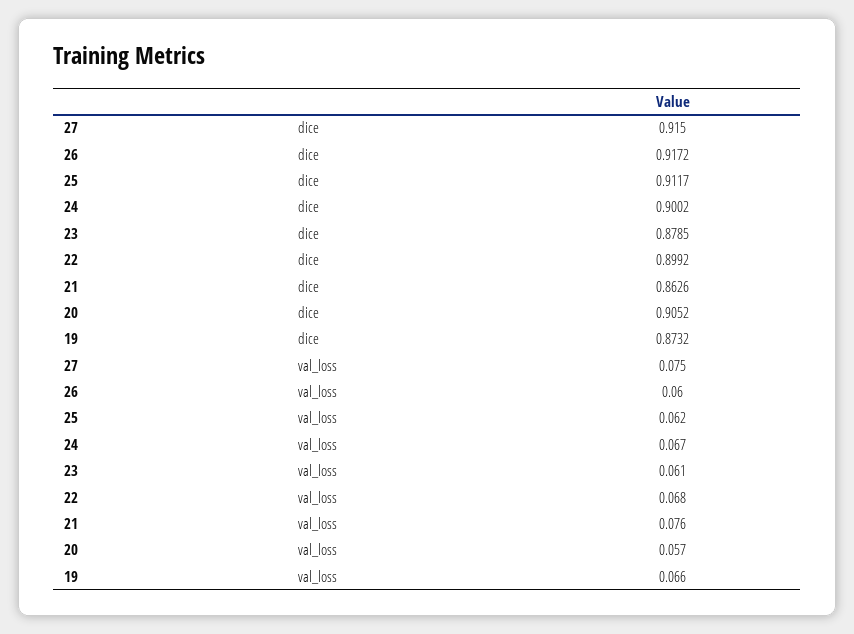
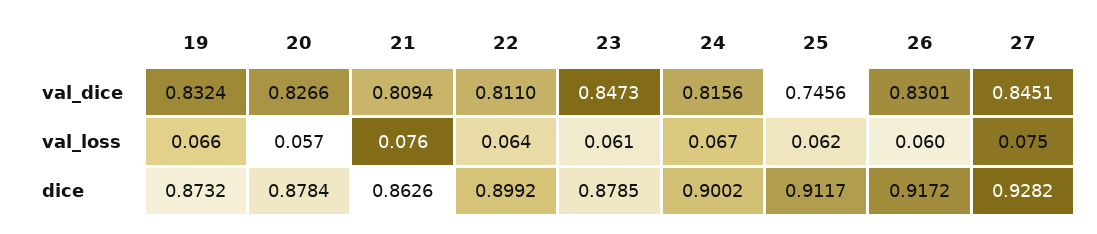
  {
    "27": {
-     "dice": 0.915,
+     "dice": 0.9282,
-     "val_loss": 0.075
+     "val_loss": 0.075,
+     "val_dice": 0.8451
    },
    "26": {
      "dice": 0.9172,
-     "val_loss": 0.06
+     "val_loss": 0.06,
+     "val_dice": 0.8301
    },
    "25": {
      "dice": 0.9117,
-     "val_loss": 0.062
+     "val_loss": 0.062,
+     "val_dice": 0.7456
    },
    "24": {
      "dice": 0.9002,
-     "val_loss": 0.067
+     "val_loss": 0.067,
+     "val_dice": 0.8156
    },
    "23": {
      "dice": 0.8785,
-     "val_loss": 0.061
+     "val_loss": 0.061,
+     "val_dice": 0.8473
    },
    "22": {
      "dice": 0.8992,
-     "val_loss": 0.068
+     "val_loss": 0.064,
+     "val_dice": 0.811
    },
    "21": {
      "dice": 0.8626,
-     "val_loss": 0.076
+     "val_loss": 0.076,
+     "val_dice": 0.8094
    },
    "20": {
-     "dice": 0.9052,
+     "dice": 0.8784,
-     "val_loss": 0.057
+     "val_loss": 0.057,
+     "val_dice": 0.8266
    },
    "19": {
      "dice": 0.8732,
-     "val_loss": 0.066
+     "val_loss": 0.066,
+     "val_dice": 0.8324
    }
  }

